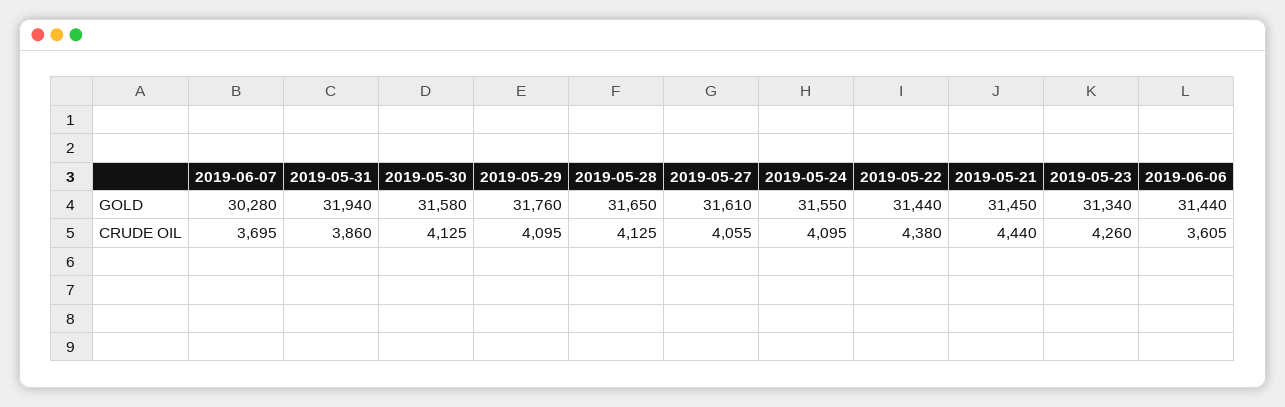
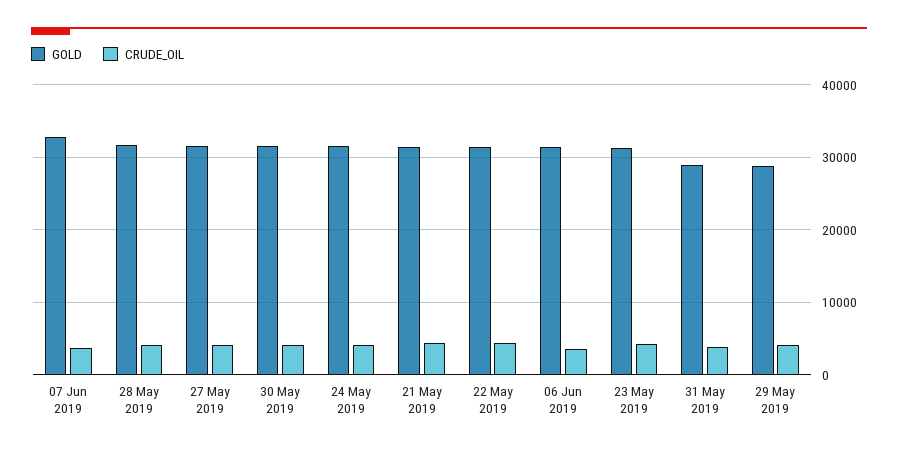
  {
    "GOLD": {
-     "2019-06-07": 30280,
+     "2019-06-07": 33000,
-     "2019-05-31": 31940,
+     "2019-05-31": 29000,
      "2019-05-30": 31580,
-     "2019-05-29": 31760,
+     "2019-05-29": 29000,
      "2019-05-28": 31650,
      "2019-05-27": 31610,
      "2019-05-24": 31550,
      "2019-05-22": 31440,
      "2019-05-21": 31450,
      "2019-05-23": 31340,
      "2019-06-06": 31440
    },
    "CRUDE OIL": {
      "2019-06-07": 3695,
      "2019-05-31": 3860,
      "2019-05-30": 4125,
      "2019-05-29": 4095,
      "2019-05-28": 4125,
      "2019-05-27": 4055,
      "2019-05-24": 4095,
      "2019-05-22": 4380,
      "2019-05-21": 4440,
      "2019-05-23": 4260,
      "2019-06-06": 3605
    }
  }

